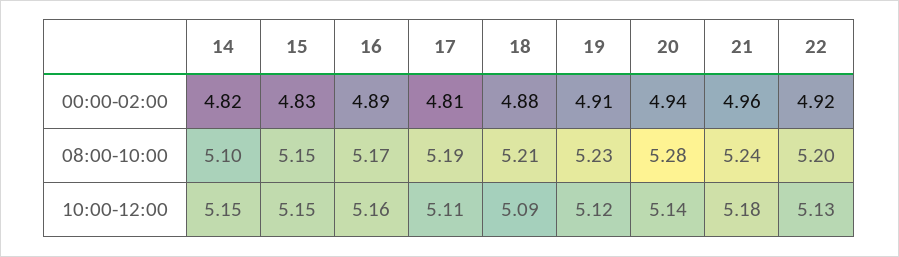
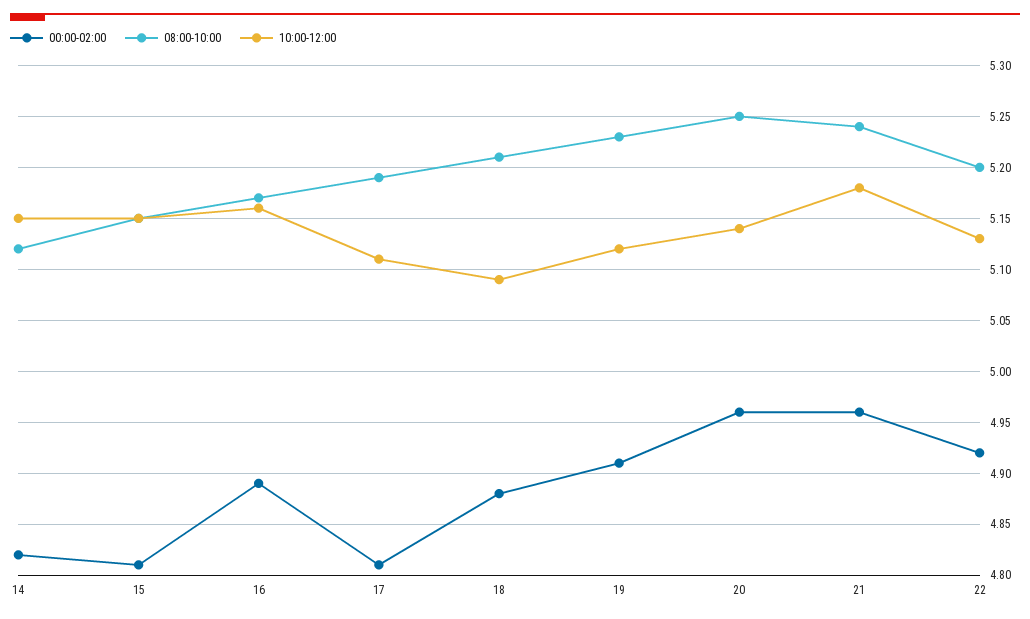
  {
    "00:00-02:00": {
      "14": 4.82,
-     "15": 4.83,
+     "15": 4.81,
      "16": 4.89,
      "17": 4.81,
      "18": 4.88,
      "19": 4.91,
-     "20": 4.94,
+     "20": 4.96,
      "21": 4.96,
      "22": 4.92
    },
    "08:00-10:00": {
-     "14": 5.1,
+     "14": 5.12,
      "15": 5.15,
      "16": 5.17,
      "17": 5.19,
      "18": 5.21,
      "19": 5.23,
-     "20": 5.28,
+     "20": 5.25,
      "21": 5.24,
      "22": 5.2
    },
    "10:00-12:00": {
      "14": 5.15,
      "15": 5.15,
      "16": 5.16,
      "17": 5.11,
      "18": 5.09,
      "19": 5.12,
      "20": 5.14,
      "21": 5.18,
      "22": 5.13
    }
  }

